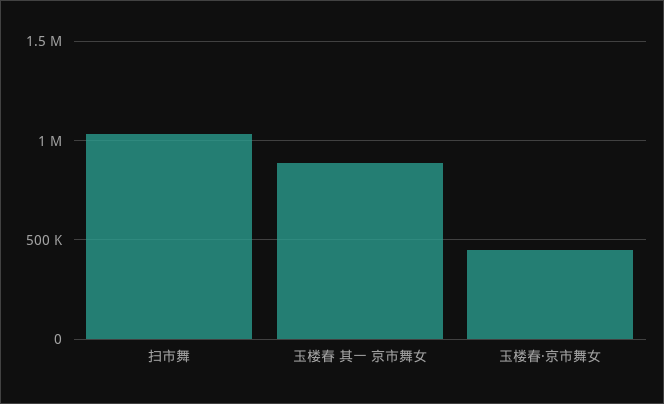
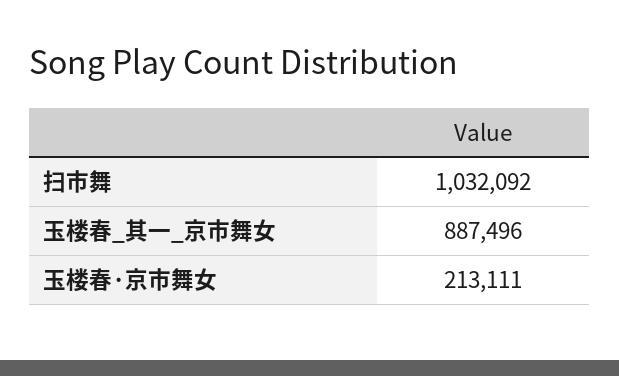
  {
    "扫市舞": 1032092,
    "玉楼春 其一 京市舞女": 887496,
-   "玉楼春·京市舞女": 450000
+   "玉楼春·京市舞女": 213111
  }

